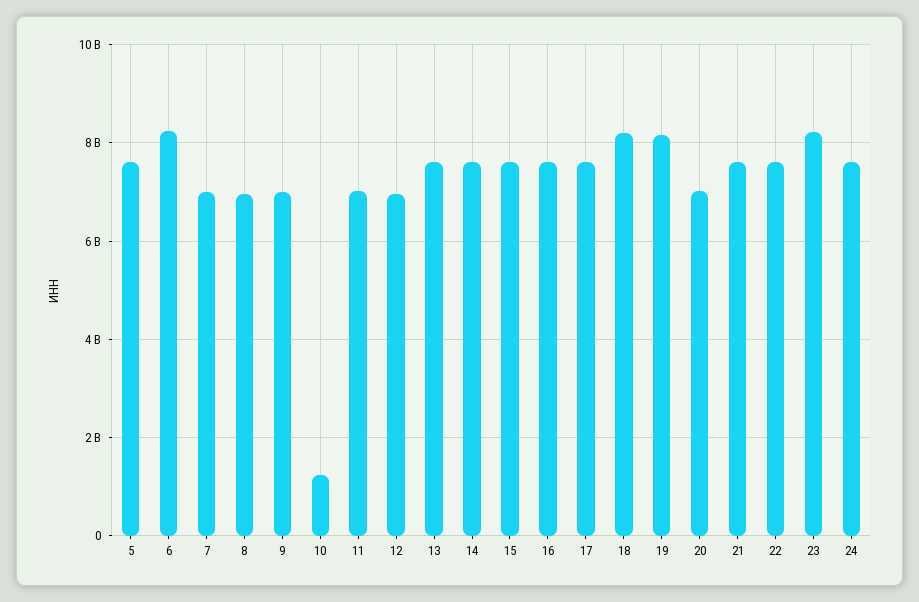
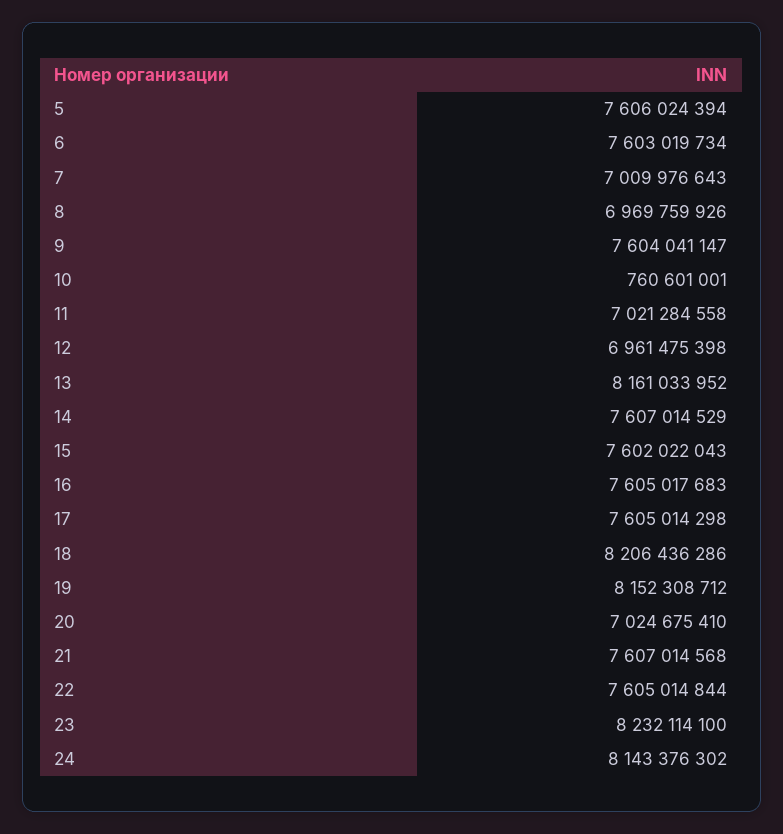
  {
    "5": 7606024394,
-   "6": 8200000000,
+   "6": 7603019734,
    "7": 7009976643,
    "8": 6969759926,
-   "9": 7000000000,
+   "9": 7604041147,
-   "10": 1200000000,
+   "10": 760601001,
    "11": 7021284558,
    "12": 6961475398,
-   "13": 7600000000,
+   "13": 8161033952,
    "14": 7607014529,
    "15": 7602022043,
    "16": 7605017683,
    "17": 7605014298,
    "18": 8206436286,
    "19": 8152308712,
    "20": 7024675410,
    "21": 7607014568,
    "22": 7605014844,
    "23": 8232114100,
-   "24": 7600000000
+   "24": 8143376302
  }

